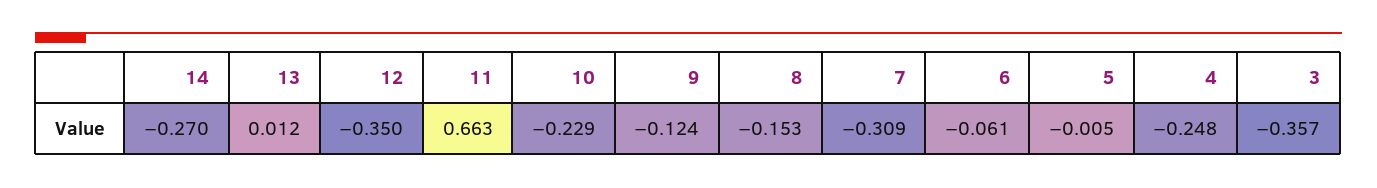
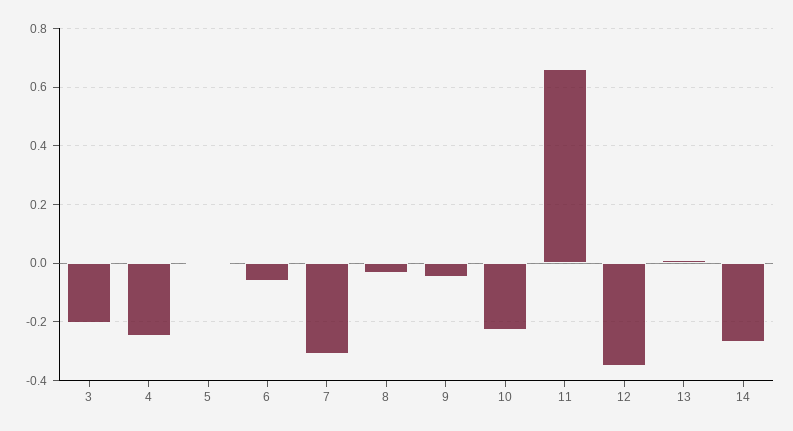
  {
    "14": -0.27,
    "13": 0.012,
    "12": -0.35,
    "11": 0.663,
    "10": -0.229,
-   "9": -0.124,
+   "9": -0.05,
-   "8": -0.153,
+   "8": -0.025,
    "7": -0.309,
    "6": -0.061,
    "5": -0.005,
    "4": -0.248,
-   "3": -0.357
+   "3": -0.2
  }

